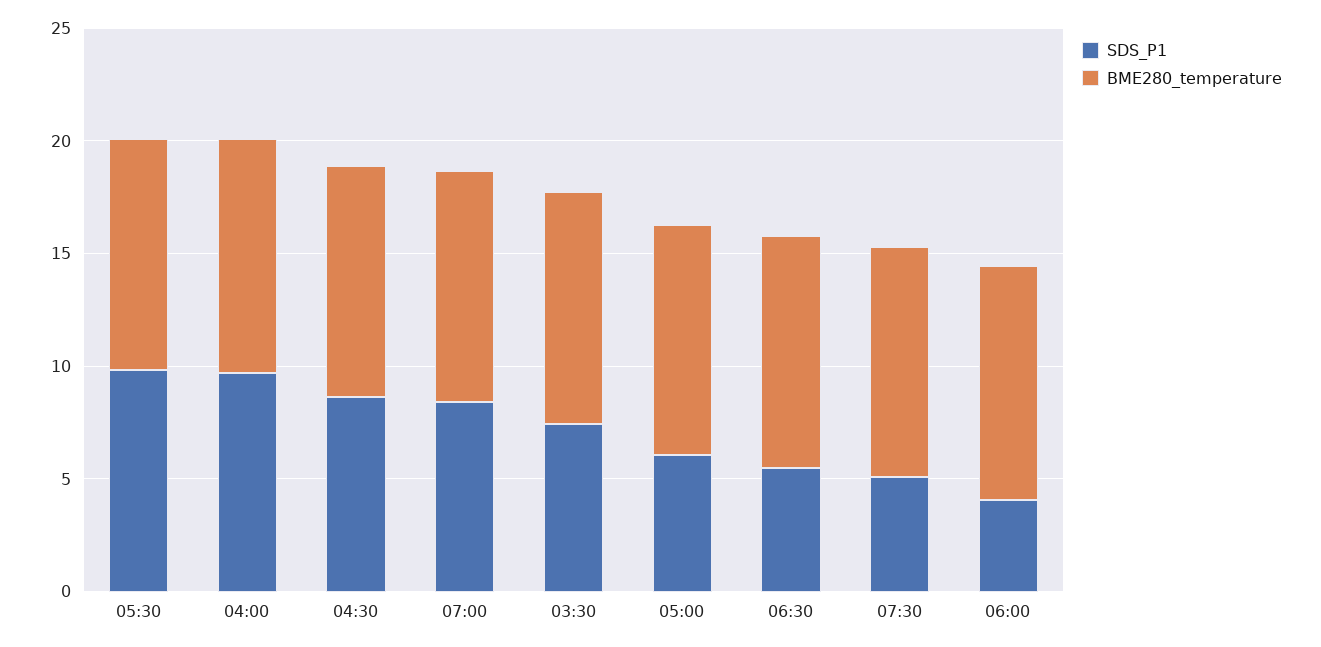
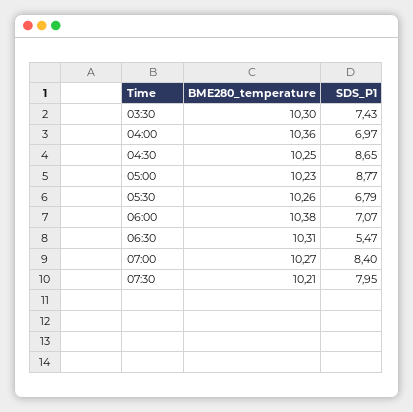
  {
    "SDS_P1": {
-     "05:30": 10,
+     "05:30": 6.79,
-     "04:00": 10,
+     "04:00": 6.97,
      "04:30": 8.65,
      "07:00": 8.4,
      "03:30": 7.43,
-     "05:00": 6,
+     "05:00": 8.77,
      "06:30": 5.47,
-     "07:30": 5,
+     "07:30": 7.95,
-     "06:00": 4
+     "06:00": 7.07
    },
    "BME280_temperature": {
      "05:30": 10.26,
      "04:00": 10.36,
      "04:30": 10.25,
      "07:00": 10.27,
      "03:30": 10.3,
      "05:00": 10.23,
      "06:30": 10.31,
      "07:30": 10.21,
      "06:00": 10.38
    }
  }

